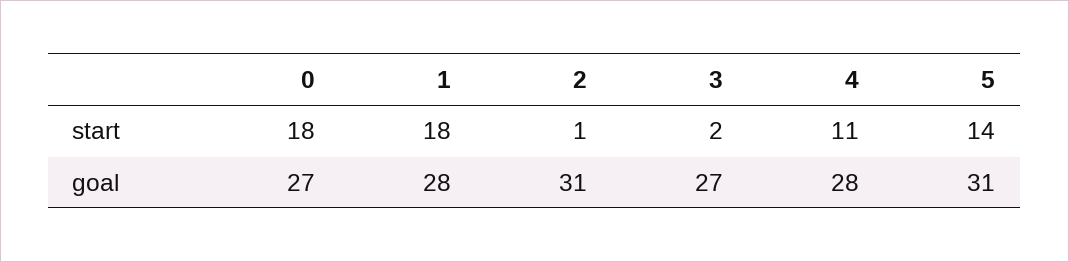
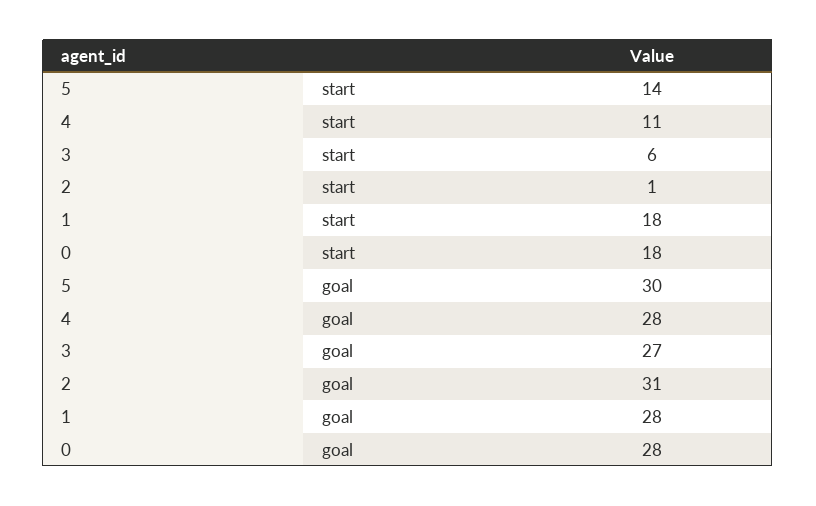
  {
    "0": {
      "start": 18,
-     "goal": 27
+     "goal": 28
    },
    "1": {
      "start": 18,
      "goal": 28
    },
    "2": {
      "start": 1,
      "goal": 31
    },
    "3": {
-     "start": 2,
+     "start": 6,
      "goal": 27
    },
    "4": {
      "start": 11,
      "goal": 28
    },
    "5": {
      "start": 14,
-     "goal": 31
+     "goal": 30
    }
  }

